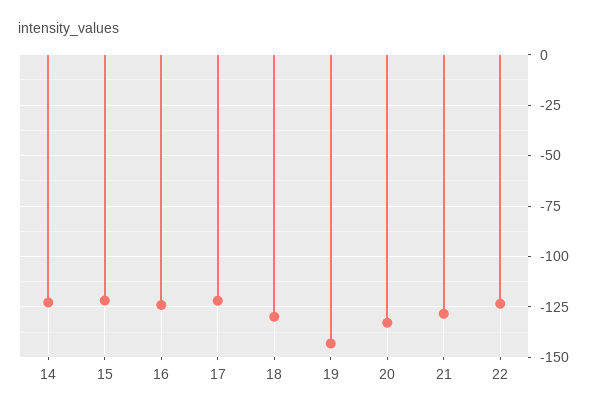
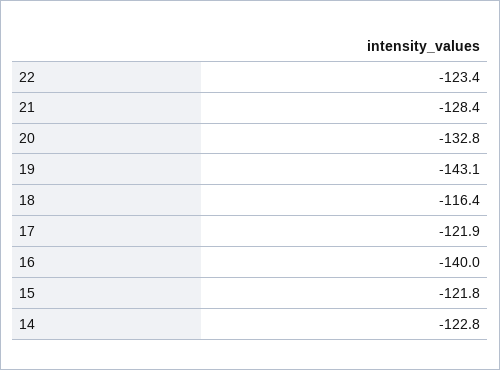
  {
    "14": -122.8,
    "15": -121.8,
-   "16": -125,
+   "16": -140,
    "17": -121.9,
-   "18": -130,
+   "18": -116.4,
    "19": -143.1,
    "20": -132.8,
    "21": -128.4,
    "22": -123.4
  }

